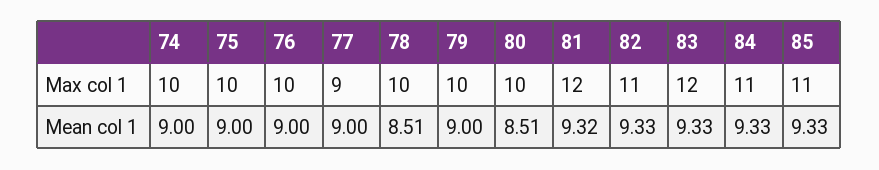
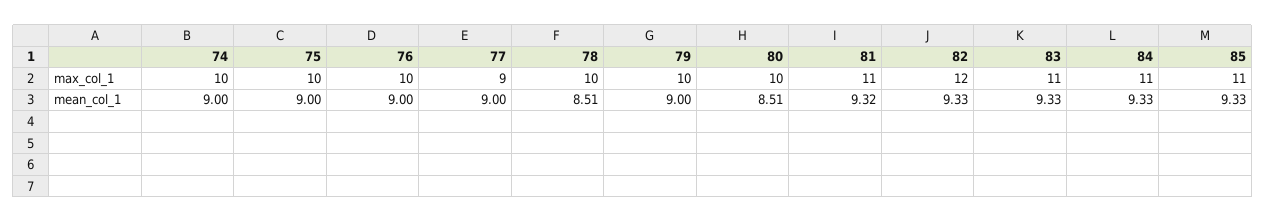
  {
    "74": {
      "Max col 1": 10,
      "Mean col 1": 9
    },
    "75": {
      "Max col 1": 10,
      "Mean col 1": 9
    },
    "76": {
      "Max col 1": 10,
      "Mean col 1": 9
    },
    "77": {
      "Max col 1": 9,
      "Mean col 1": 9
    },
    "78": {
      "Max col 1": 10,
      "Mean col 1": 8.51
    },
    "79": {
      "Max col 1": 10,
      "Mean col 1": 9
    },
    "80": {
      "Max col 1": 10,
      "Mean col 1": 8.51
    },
    "81": {
-     "Max col 1": 12,
+     "Max col 1": 11,
      "Mean col 1": 9.32
    },
    "82": {
-     "Max col 1": 11,
+     "Max col 1": 12,
      "Mean col 1": 9.33
    },
    "83": {
-     "Max col 1": 12,
+     "Max col 1": 11,
      "Mean col 1": 9.33
    },
    "84": {
      "Max col 1": 11,
      "Mean col 1": 9.33
    },
    "85": {
      "Max col 1": 11,
      "Mean col 1": 9.33
    }
  }

